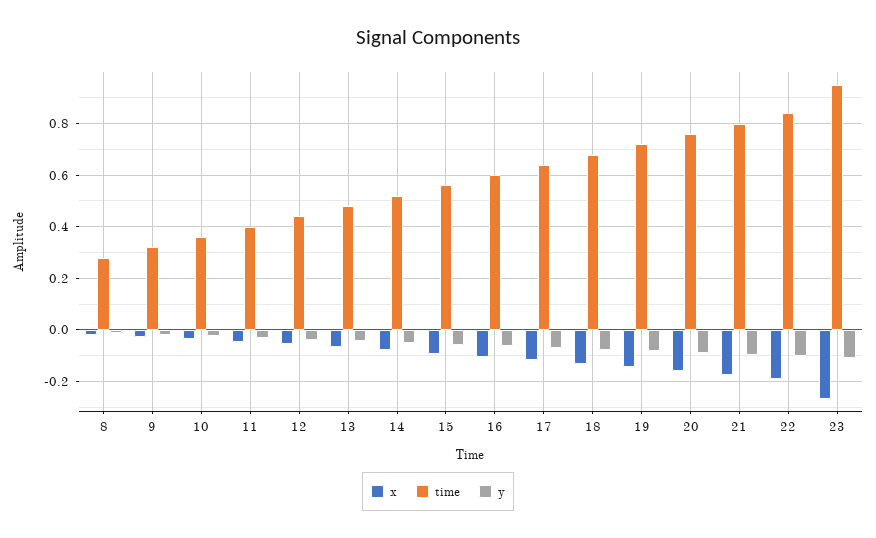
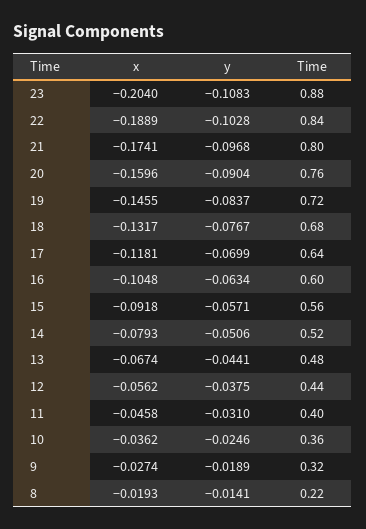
  {
    "x": {
      "8": -0.0193,
      "9": -0.0274,
      "10": -0.0362,
      "11": -0.0458,
      "12": -0.0562,
      "13": -0.0674,
      "14": -0.0793,
      "15": -0.0918,
      "16": -0.1048,
      "17": -0.1181,
      "18": -0.1317,
      "19": -0.1455,
      "20": -0.1596,
      "21": -0.1741,
      "22": -0.1889,
-     "23": -0.275
+     "23": -0.204
    },
    "time": {
-     "8": 0.275,
+     "8": 0.22,
      "9": 0.32,
      "10": 0.36,
      "11": 0.4,
      "12": 0.44,
      "13": 0.48,
      "14": 0.52,
      "15": 0.56,
      "16": 0.6,
      "17": 0.64,
      "18": 0.68,
      "19": 0.72,
      "20": 0.76,
      "21": 0.8,
      "22": 0.84,
-     "23": 0.95
+     "23": 0.88
    },
    "y": {
      "8": -0.0141,
      "9": -0.0189,
      "10": -0.0246,
      "11": -0.031,
      "12": -0.0375,
      "13": -0.0441,
      "14": -0.0506,
      "15": -0.0571,
      "16": -0.0634,
      "17": -0.0699,
      "18": -0.0767,
      "19": -0.0837,
      "20": -0.0904,
      "21": -0.0968,
      "22": -0.1028,
      "23": -0.1083
    }
  }

